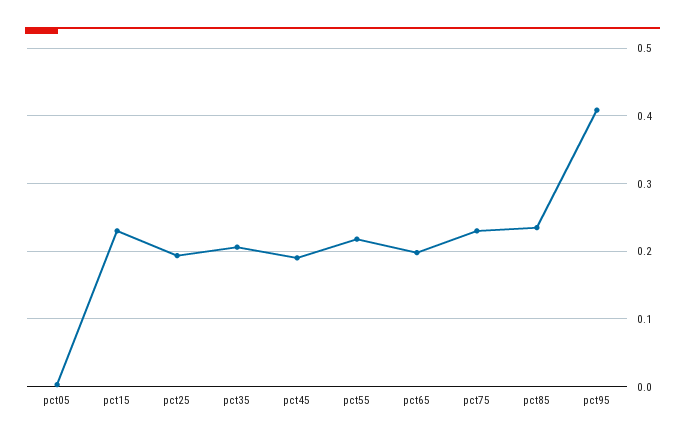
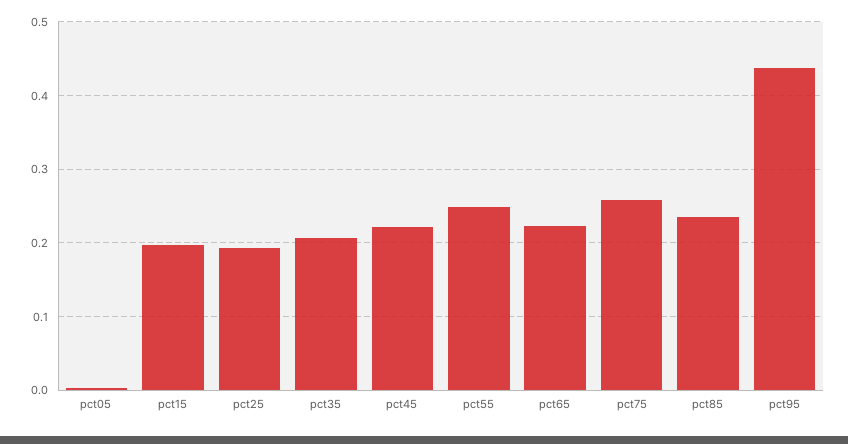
  {
    "pct05": 0,
-   "pct15": 0.23,
+   "pct15": 0.2,
    "pct25": 0.19,
    "pct35": 0.21,
-   "pct45": 0.19,
+   "pct45": 0.22,
-   "pct55": 0.22,
+   "pct55": 0.25,
-   "pct65": 0.2,
+   "pct65": 0.22,
-   "pct75": 0.23,
+   "pct75": 0.26,
    "pct85": 0.23,
-   "pct95": 0.41
+   "pct95": 0.44
  }

